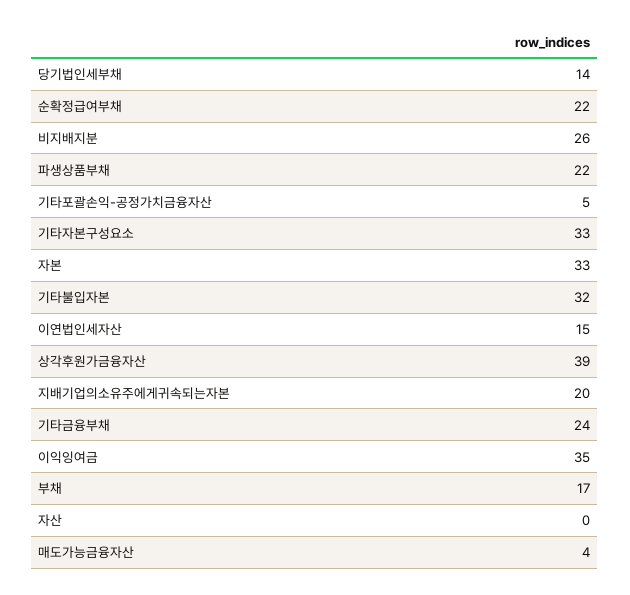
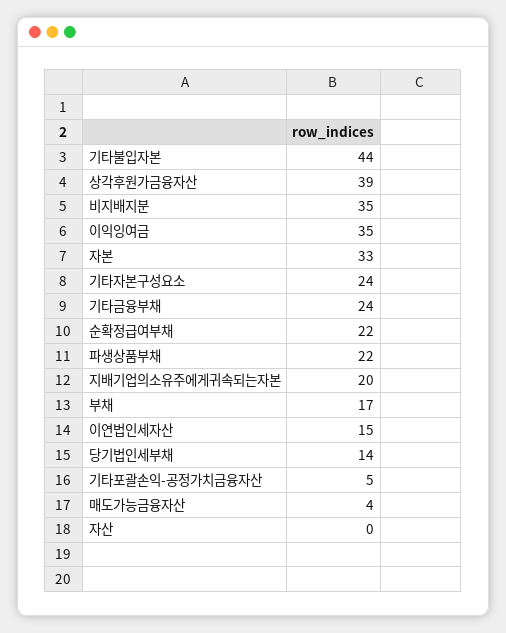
  {
    "당기법인세부채": 14,
    "순확정급여부채": 22,
-   "비지배지분": 26,
+   "비지배지분": 35,
    "파생상품부채": 22,
    "기타포괄손익-공정가치금융자산": 5,
-   "기타자본구성요소": 33,
+   "기타자본구성요소": 24,
    "자본": 33,
-   "기타불입자본": 32,
+   "기타불입자본": 44,
    "이연법인세자산": 15,
    "상각후원가금융자산": 39,
    "지배기업의소유주에게귀속되는자본": 20,
    "기타금융부채": 24,
    "이익잉여금": 35,
    "부채": 17,
    "자산": 0,
    "매도가능금융자산": 4
  }

